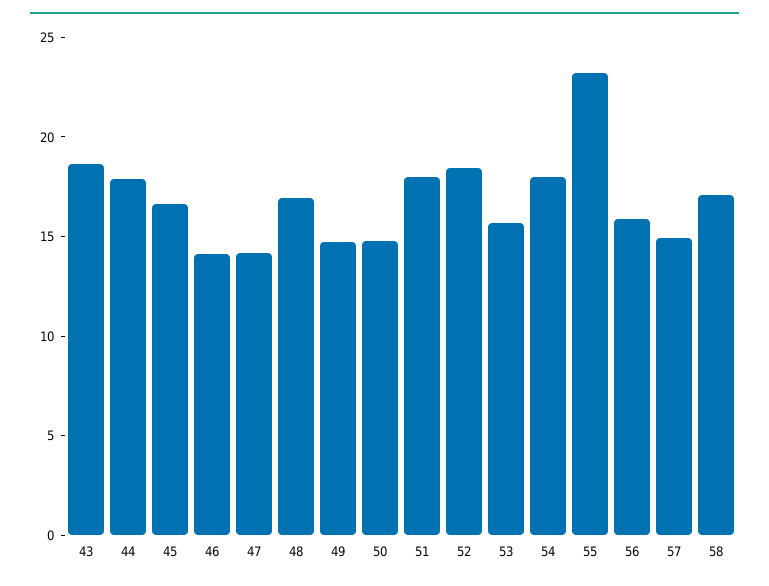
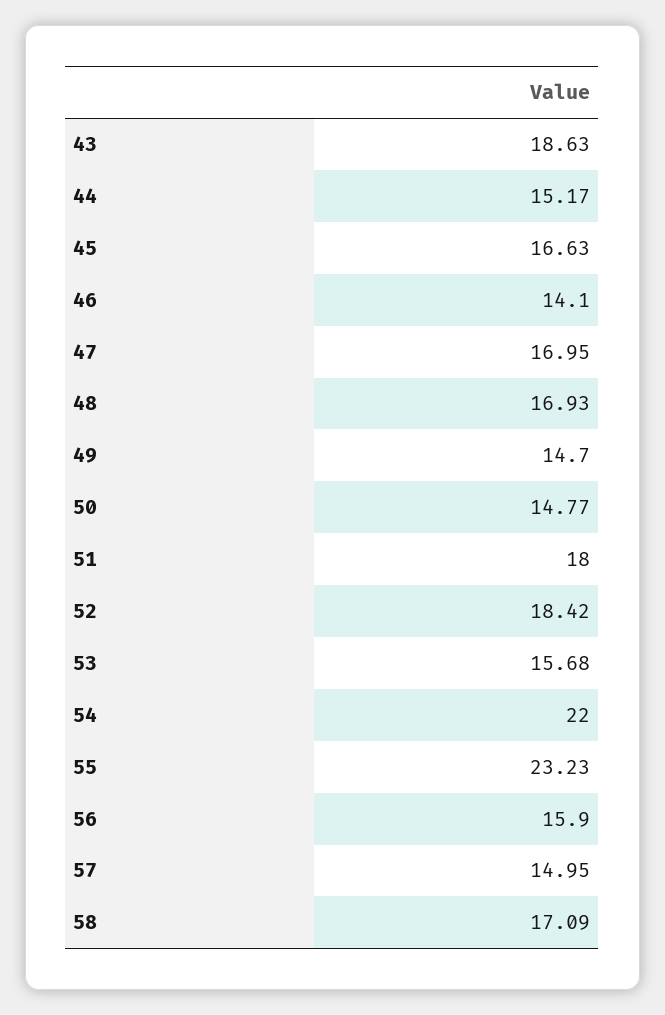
  {
    "43": 18.63,
-   "44": 18,
+   "44": 15.17,
    "45": 16.63,
    "46": 14.1,
-   "47": 14,
+   "47": 16.95,
    "48": 16.93,
    "49": 14.7,
    "50": 14.77,
    "51": 18,
    "52": 18.42,
    "53": 15.68,
-   "54": 18,
+   "54": 22,
    "55": 23.23,
    "56": 15.9,
    "57": 14.95,
    "58": 17.09
  }

